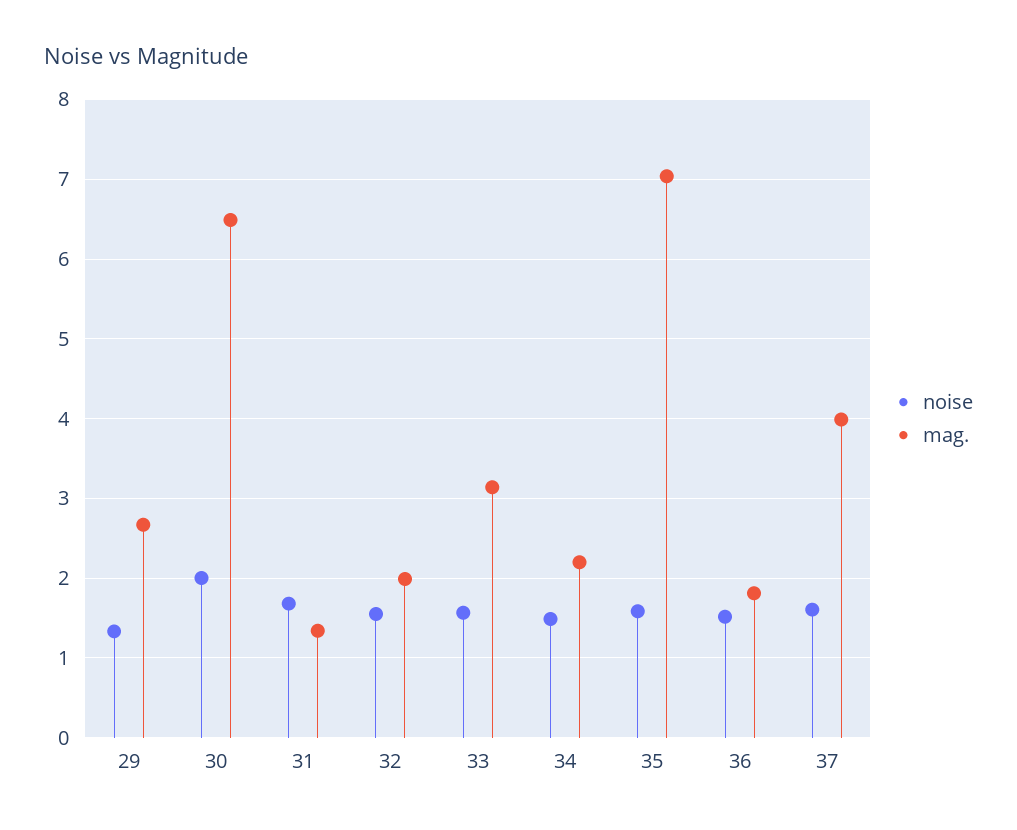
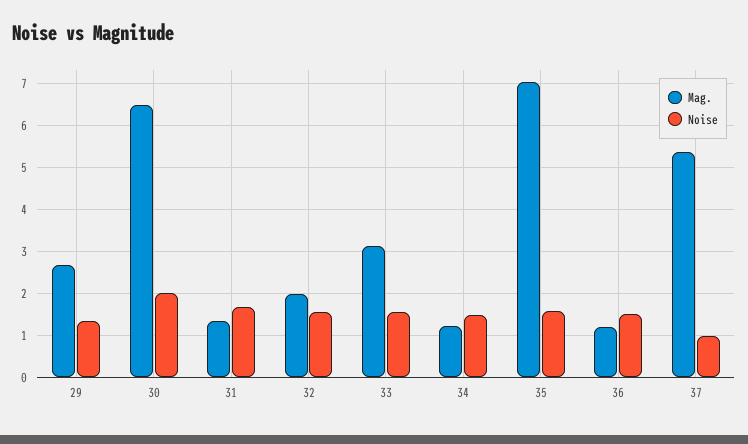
  {
    "noise": {
      "29": 1.3,
      "30": 2,
      "31": 1.7,
      "32": 1.6,
      "33": 1.6,
      "34": 1.5,
      "35": 1.6,
      "36": 1.5,
-     "37": 1.6
+     "37": 1
    },
    "mag.": {
      "29": 2.7,
      "30": 6.5,
      "31": 1.3,
      "32": 2,
      "33": 3.1,
-     "34": 2.2,
+     "34": 1.2,
      "35": 7,
-     "36": 1.8,
+     "36": 1.2,
-     "37": 4
+     "37": 5.4
    }
  }

